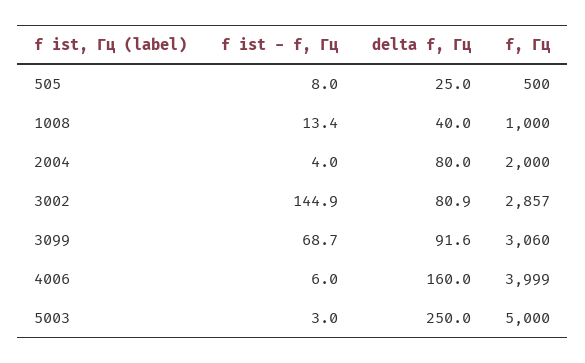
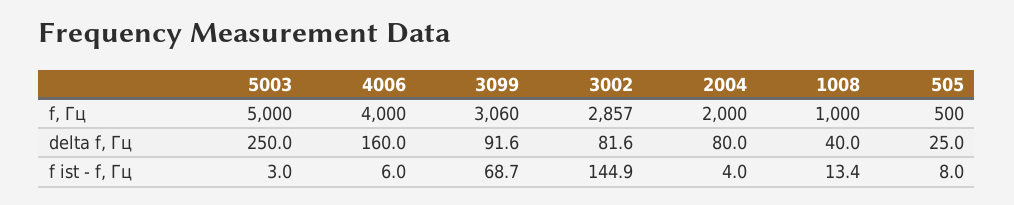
  {
    "f ist - f, Гц": {
      "505": 8,
      "1008": 13.4,
      "2004": 4,
      "3002": 144.9,
      "3099": 68.7,
      "4006": 6,
      "5003": 3
    },
    "delta f, Гц": {
      "505": 25,
      "1008": 40,
      "2004": 80,
-     "3002": 80.9,
+     "3002": 81.6,
      "3099": 91.6,
      "4006": 160,
      "5003": 250
    },
    "f, Гц": {
      "505": 500,
      "1008": 1000,
      "2004": 2000,
      "3002": 2857,
      "3099": 3060,
-     "4006": 3999,
+     "4006": 4000,
      "5003": 5000
    }
  }

